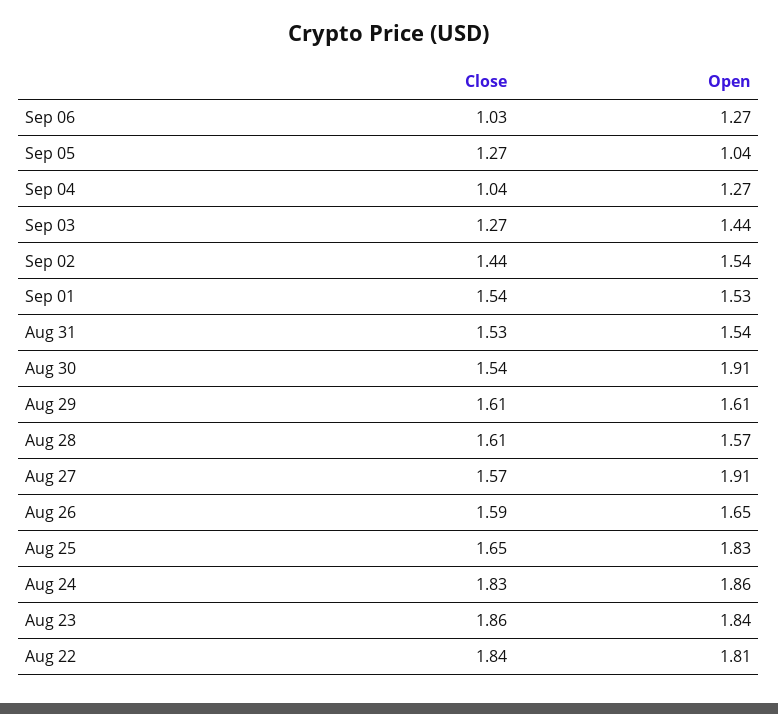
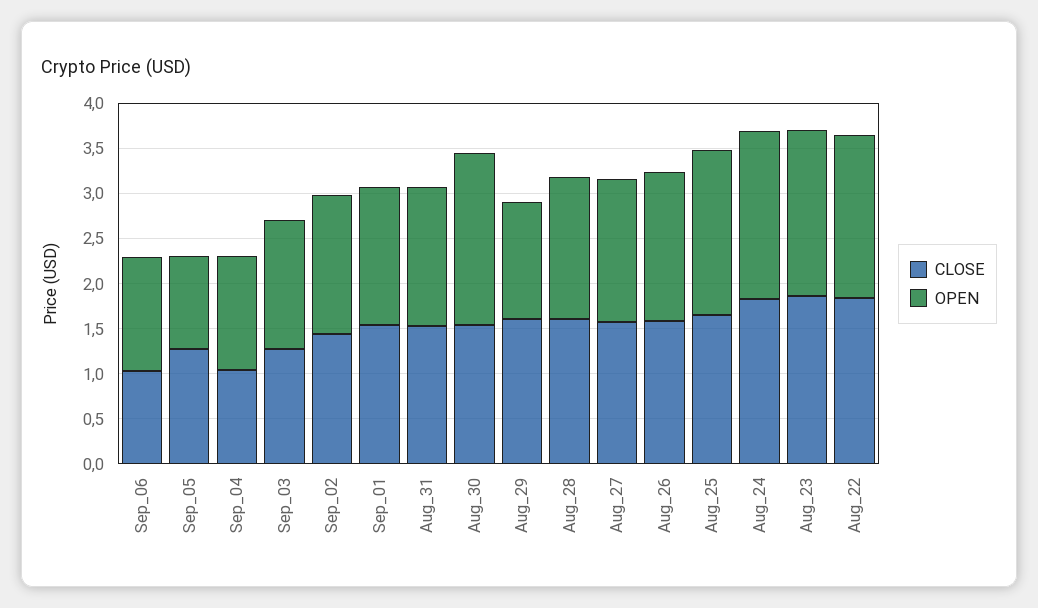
  {
    "Close": {
      "Sep 06": 1.03,
      "Sep 05": 1.27,
      "Sep 04": 1.04,
      "Sep 03": 1.27,
      "Sep 02": 1.44,
      "Sep 01": 1.54,
      "Aug 31": 1.53,
      "Aug 30": 1.54,
      "Aug 29": 1.61,
      "Aug 28": 1.61,
      "Aug 27": 1.57,
      "Aug 26": 1.59,
      "Aug 25": 1.65,
      "Aug 24": 1.83,
      "Aug 23": 1.86,
      "Aug 22": 1.84
    },
    "Open": {
      "Sep 06": 1.27,
      "Sep 05": 1.04,
      "Sep 04": 1.27,
      "Sep 03": 1.44,
      "Sep 02": 1.54,
      "Sep 01": 1.53,
      "Aug 31": 1.54,
      "Aug 30": 1.91,
-     "Aug 29": 1.61,
+     "Aug 29": 1.3,
      "Aug 28": 1.57,
-     "Aug 27": 1.91,
+     "Aug 27": 1.6,
      "Aug 26": 1.65,
      "Aug 25": 1.83,
      "Aug 24": 1.86,
      "Aug 23": 1.84,
      "Aug 22": 1.81
    }
  }

